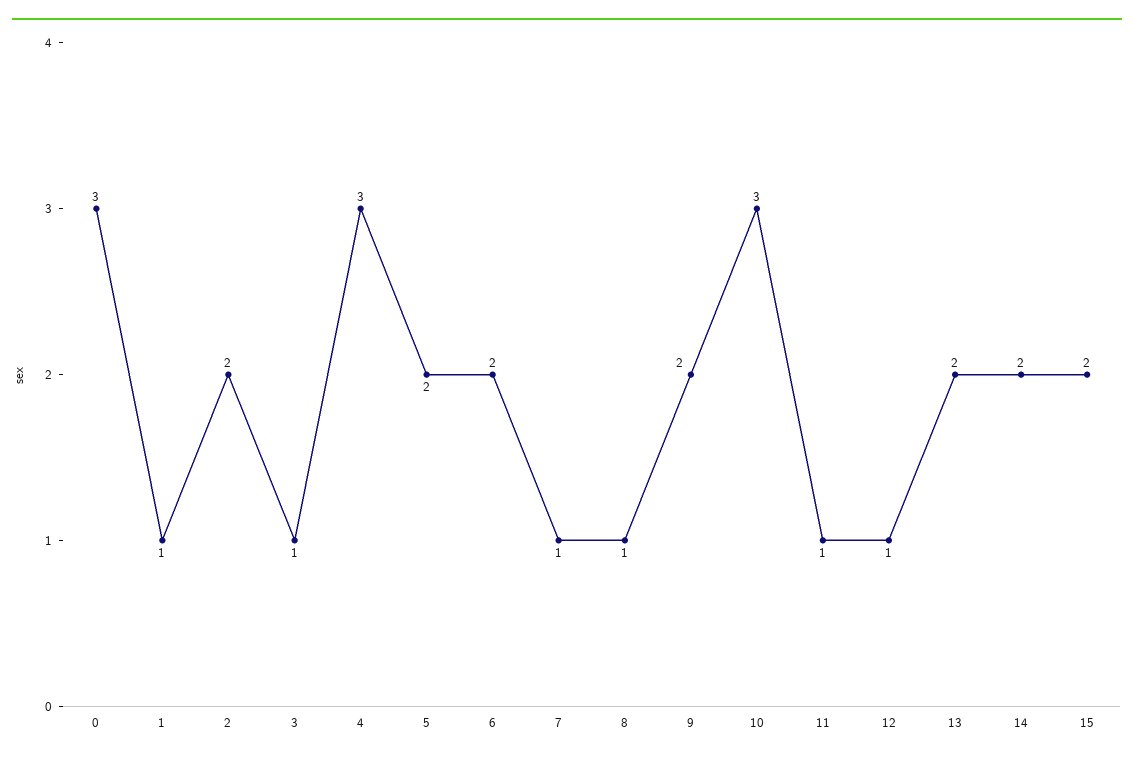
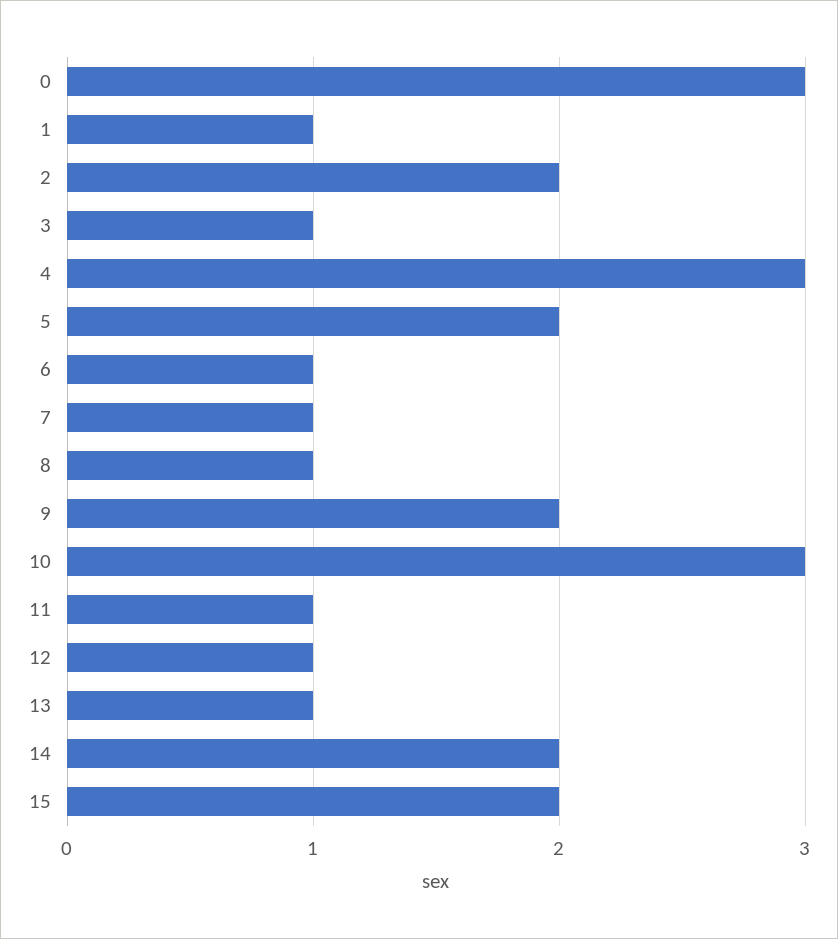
  {
    "0": 3,
    "1": 1,
    "2": 2,
    "3": 1,
    "4": 3,
    "5": 2,
-   "6": 2,
+   "6": 1,
    "7": 1,
    "8": 1,
    "9": 2,
    "10": 3,
    "11": 1,
    "12": 1,
-   "13": 2,
+   "13": 1,
    "14": 2,
    "15": 2
  }

